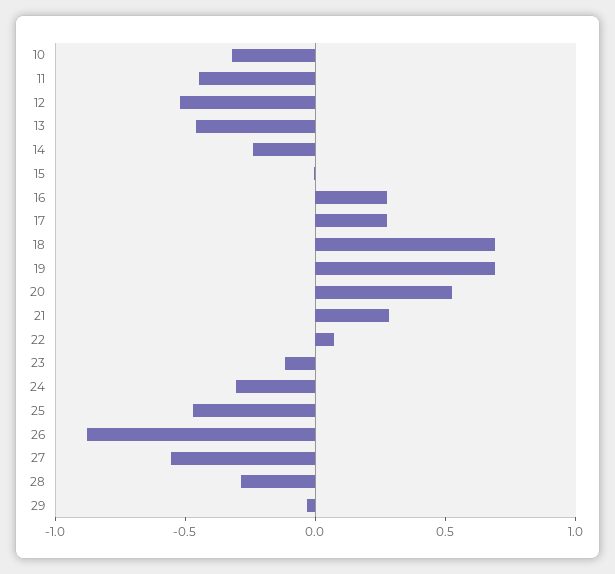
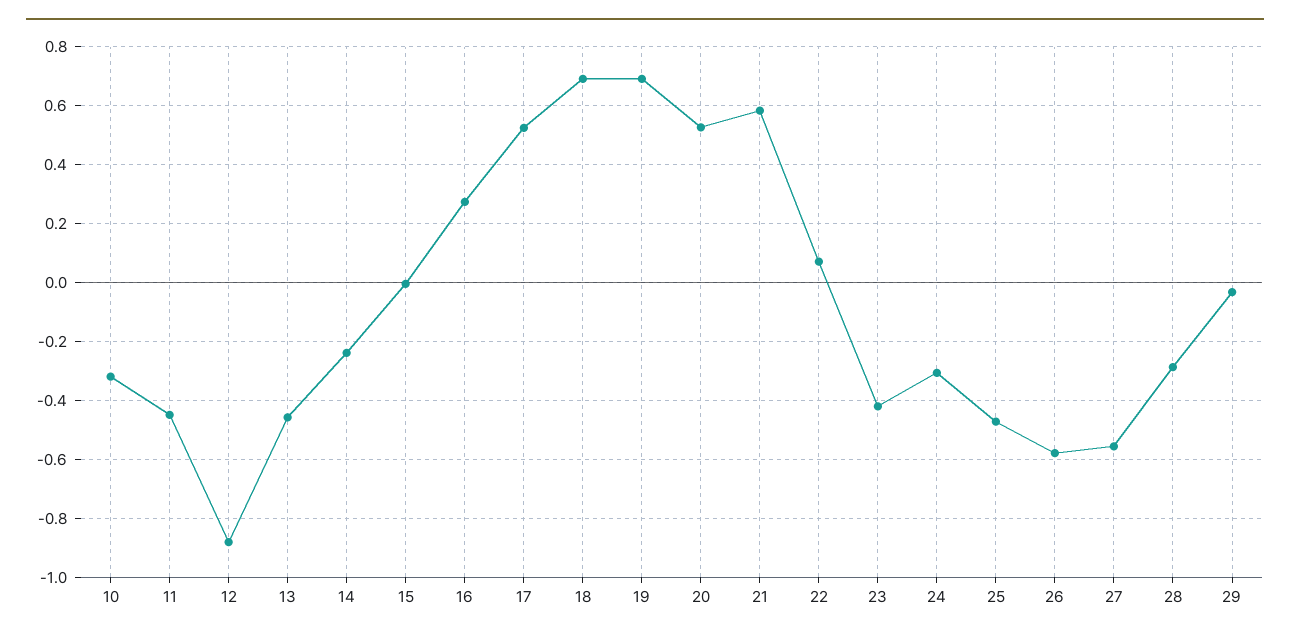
  {
    "10": -0.325,
    "11": -0.45,
-   "12": -0.5,
+   "12": -0.875,
    "13": -0.45,
    "14": -0.25,
    "15": 0,
    "16": 0.275,
-   "17": 0.3,
+   "17": 0.525,
    "18": 0.7,
    "19": 0.7,
    "20": 0.525,
-   "21": 0.3,
+   "21": 0.575,
    "22": 0.075,
-   "23": -0.1,
+   "23": -0.425,
    "24": -0.3,
    "25": -0.475,
-   "26": -0.9,
+   "26": -0.575,
    "27": -0.55,
    "28": -0.275,
    "29": -0.025
  }

